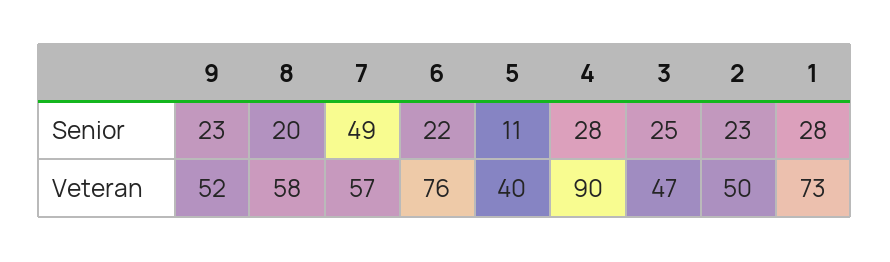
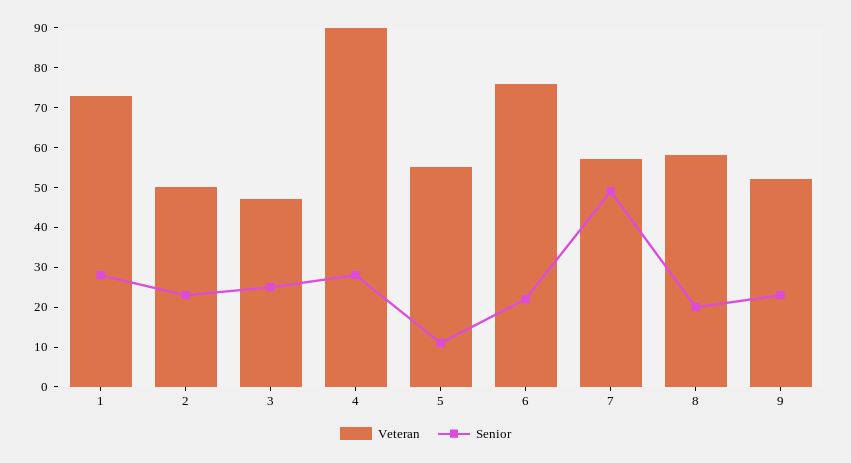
  {
    "Senior": {
      "9": 23,
      "8": 20,
      "7": 49,
      "6": 22,
      "5": 11,
      "4": 28,
      "3": 25,
      "2": 23,
      "1": 28
    },
    "Veteran": {
      "9": 52,
      "8": 58,
      "7": 57,
      "6": 76,
-     "5": 40,
+     "5": 55,
      "4": 90,
      "3": 47,
      "2": 50,
      "1": 73
    }
  }

